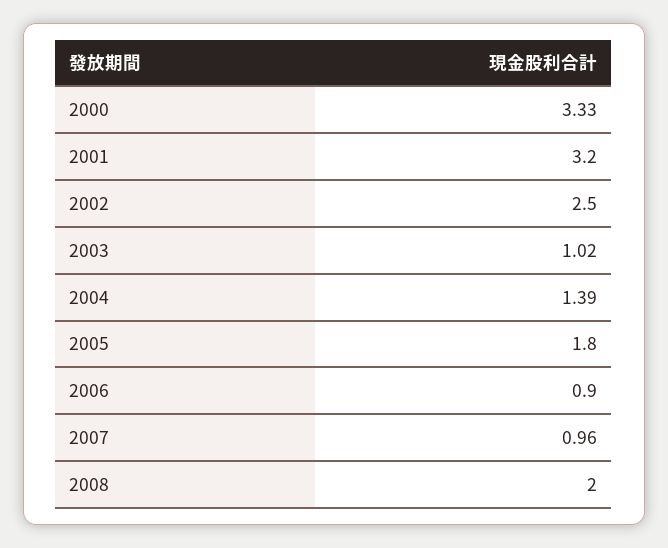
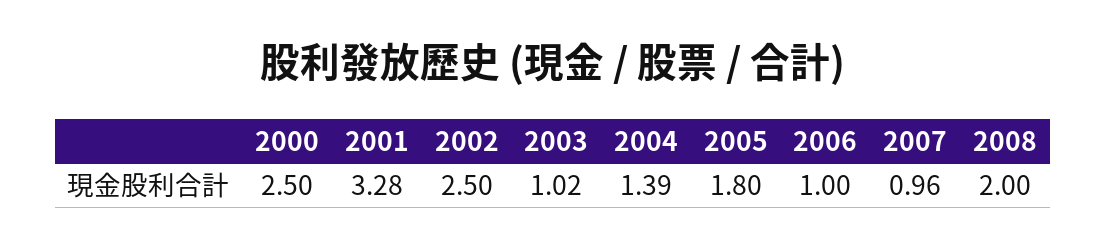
  {
-   "2000": 3.33,
+   "2000": 2.5,
-   "2001": 3.2,
+   "2001": 3.28,
    "2002": 2.5,
    "2003": 1.02,
    "2004": 1.39,
    "2005": 1.8,
-   "2006": 0.9,
+   "2006": 1,
    "2007": 0.96,
    "2008": 2
  }

